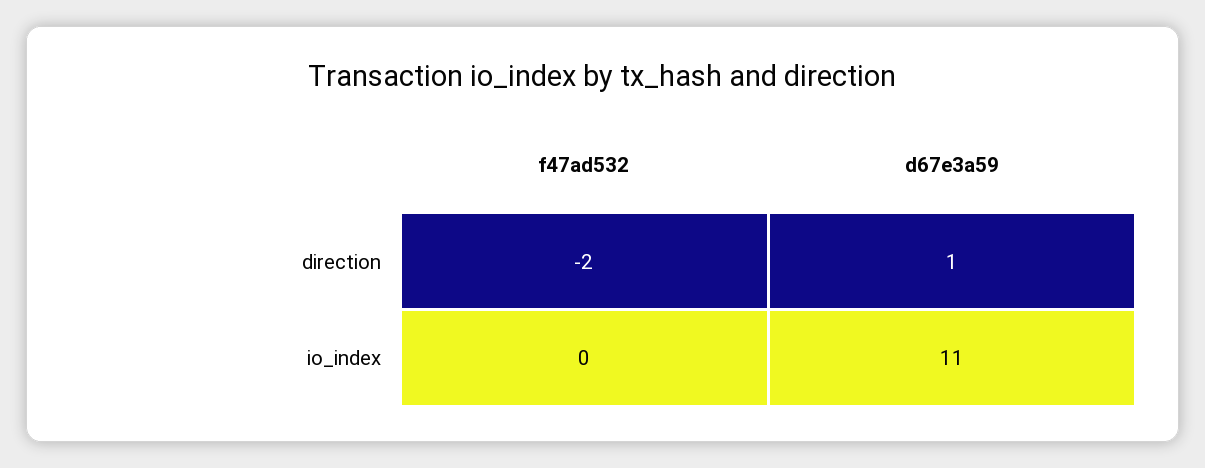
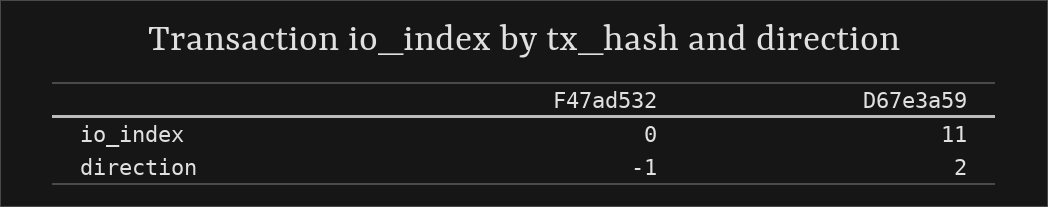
  {
    "f47ad532": {
-     "direction": -2,
+     "direction": -1,
      "io_index": 0
    },
    "d67e3a59": {
-     "direction": 1,
+     "direction": 2,
      "io_index": 11
    }
  }

